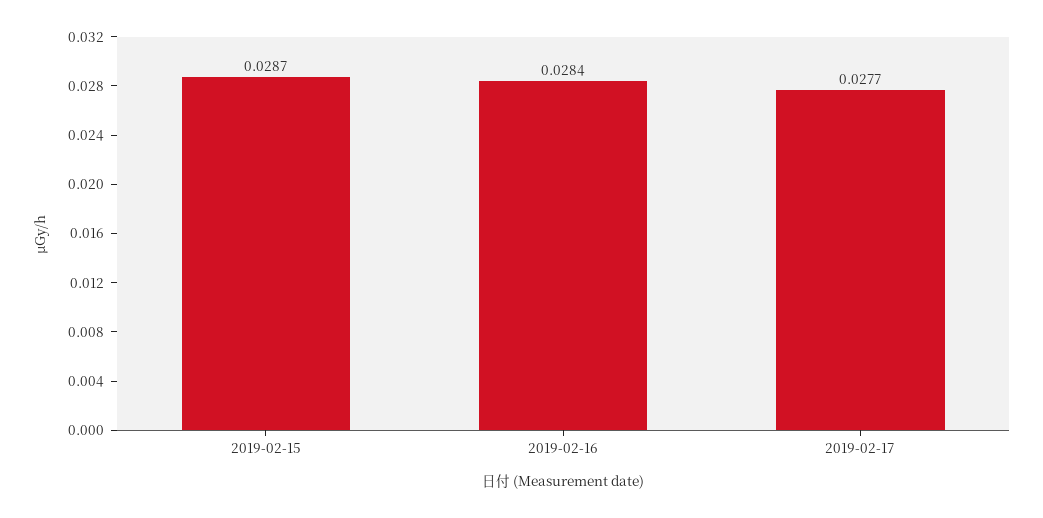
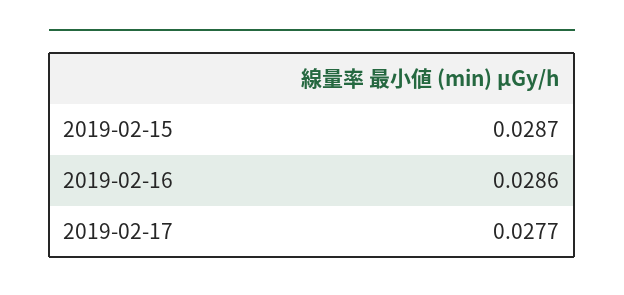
  {
    "2019-02-15": 0.0287,
-   "2019-02-16": 0.0284,
+   "2019-02-16": 0.0286,
    "2019-02-17": 0.0277
  }

